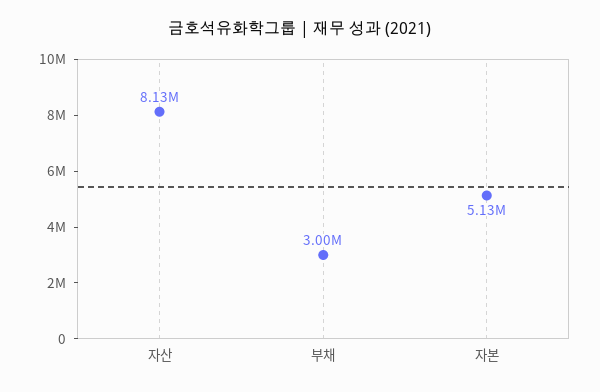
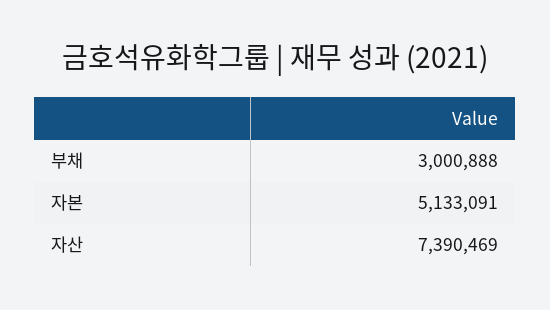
  {
-   "자산": 8130000,
+   "자산": 7390469,
    "부채": 3000888,
    "자본": 5133091
  }

